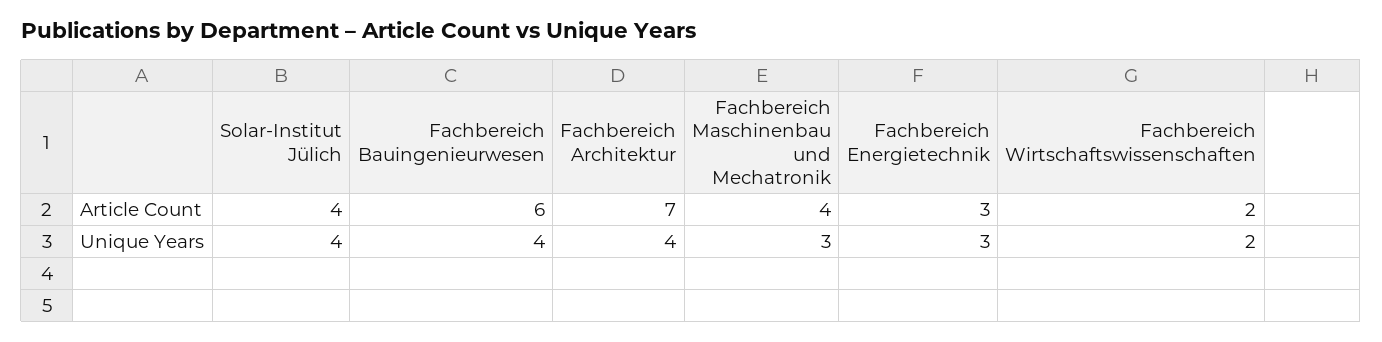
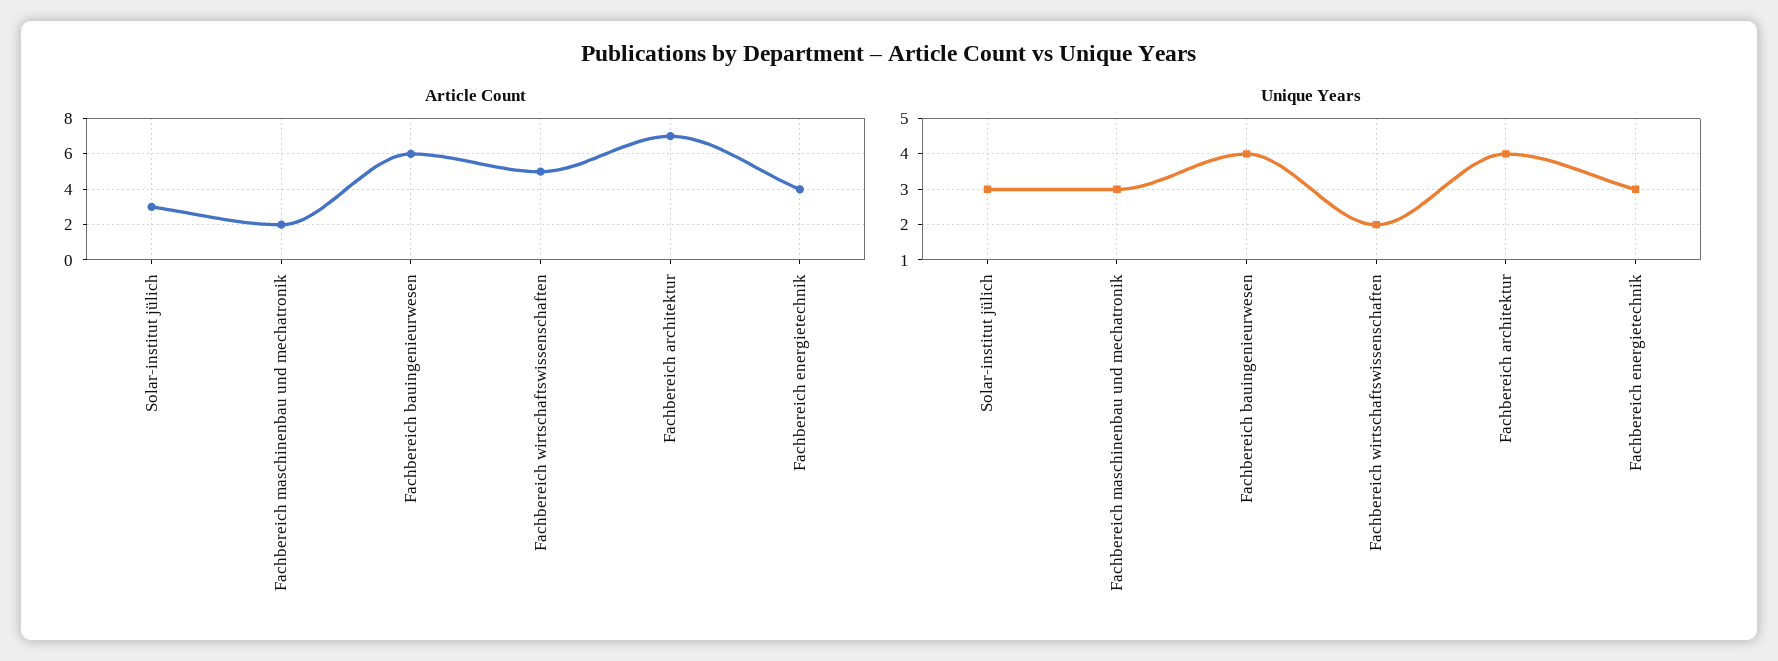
  {
    "Article Count": {
-     "Solar-Institut Jülich": 4,
+     "Solar-Institut Jülich": 3,
      "Fachbereich Bauingenieurwesen": 6,
      "Fachbereich Architektur": 7,
-     "Fachbereich Maschinenbau und Mechatronik": 4,
+     "Fachbereich Maschinenbau und Mechatronik": 2,
-     "Fachbereich Energietechnik": 3,
+     "Fachbereich Energietechnik": 4,
-     "Fachbereich Wirtschaftswissenschaften": 2
+     "Fachbereich Wirtschaftswissenschaften": 5
    },
    "Unique Years": {
-     "Solar-Institut Jülich": 4,
+     "Solar-Institut Jülich": 3,
      "Fachbereich Bauingenieurwesen": 4,
      "Fachbereich Architektur": 4,
      "Fachbereich Maschinenbau und Mechatronik": 3,
      "Fachbereich Energietechnik": 3,
      "Fachbereich Wirtschaftswissenschaften": 2
    }
  }

